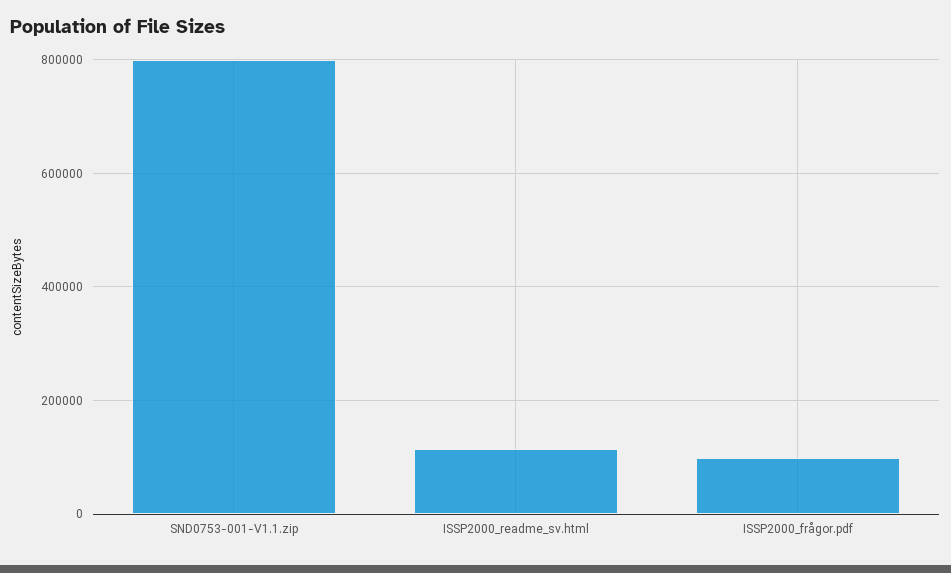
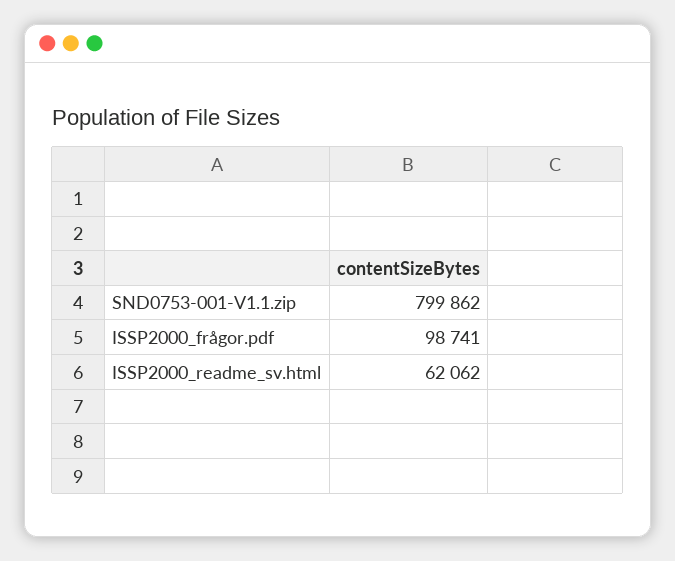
  {
    "SND0753-001-V1.1.zip": 799862,
-   "ISSP2000_readme_sv.html": 120000,
+   "ISSP2000_readme_sv.html": 62062,
    "ISSP2000_frågor.pdf": 98741
  }

